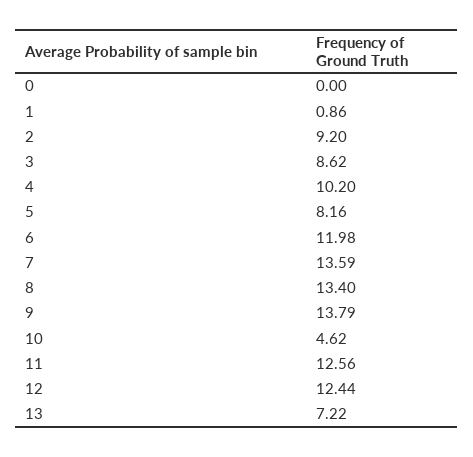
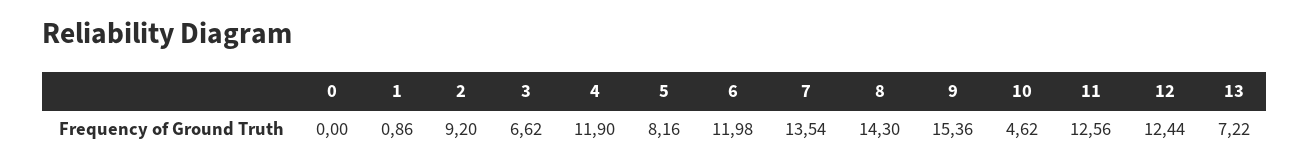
  {
    "0": 0,
    "1": 0.86,
    "2": 9.2,
-   "3": 8.62,
+   "3": 6.62,
-   "4": 10.2,
+   "4": 11.9,
    "5": 8.16,
    "6": 11.98,
-   "7": 13.59,
+   "7": 13.54,
-   "8": 13.4,
+   "8": 14.3,
-   "9": 13.79,
+   "9": 15.36,
    "10": 4.62,
    "11": 12.56,
    "12": 12.44,
    "13": 7.22
  }

